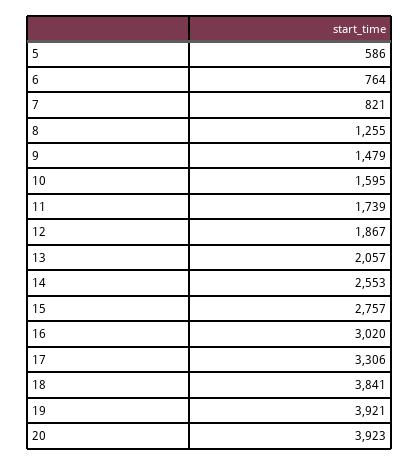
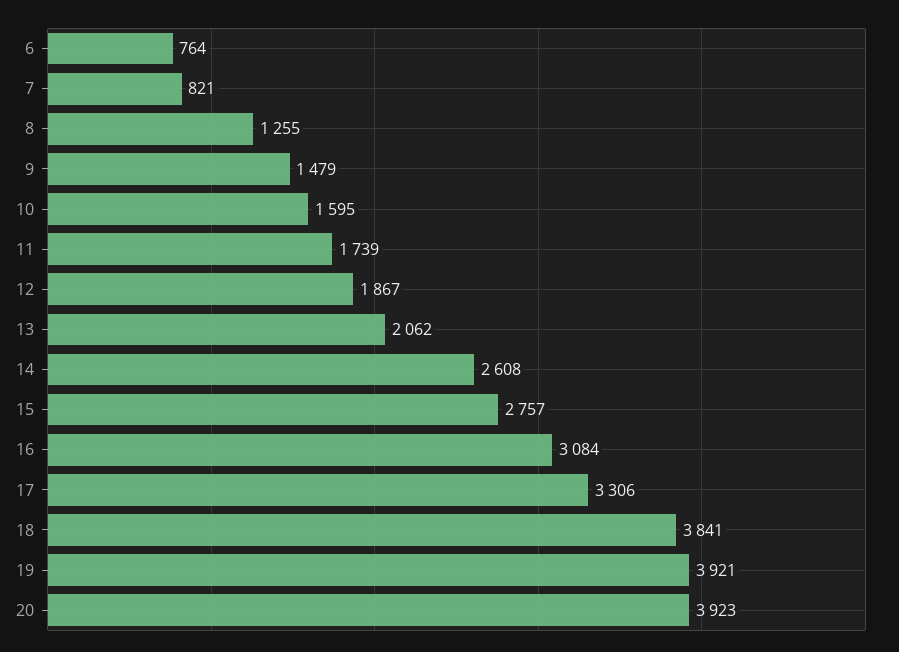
  {
-   "5": 586,
    "6": 764,
    "7": 821,
    "8": 1255,
    "9": 1479,
    "10": 1595,
    "11": 1739,
    "12": 1867,
-   "13": 2057,
+   "13": 2062,
-   "14": 2553,
+   "14": 2608,
    "15": 2757,
-   "16": 3020,
+   "16": 3084,
    "17": 3306,
    "18": 3841,
    "19": 3921,
    "20": 3923
  }

